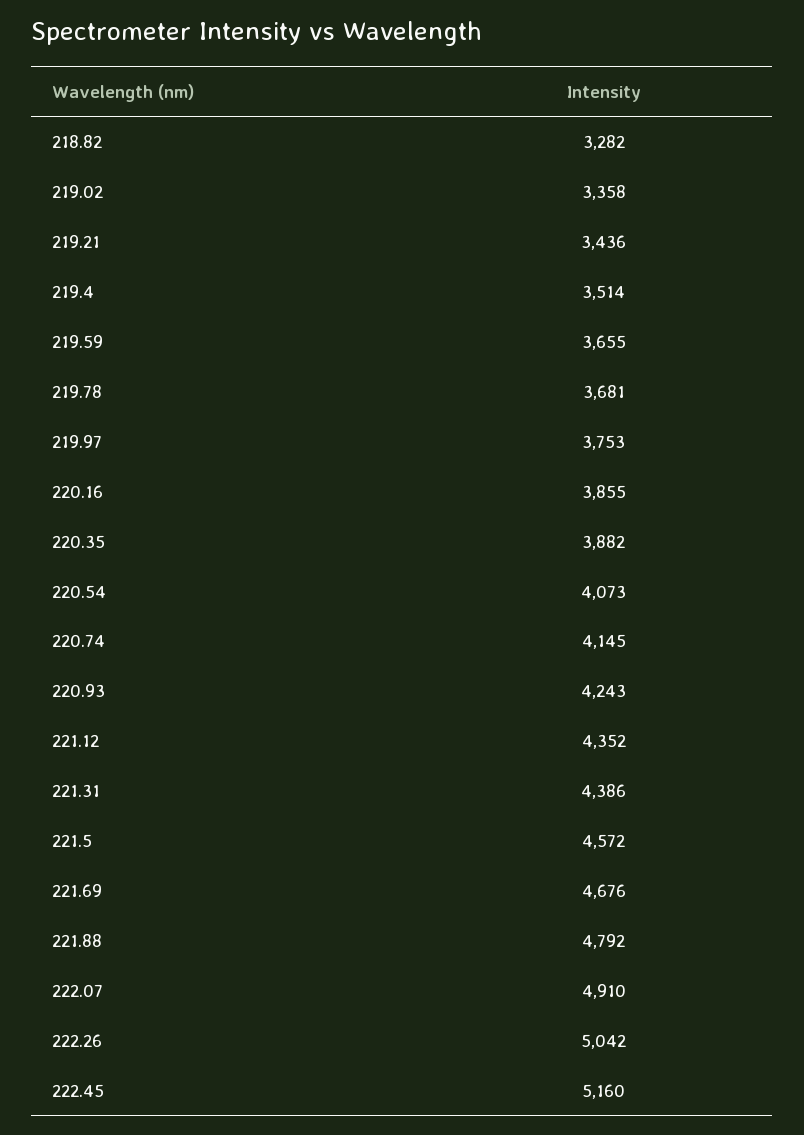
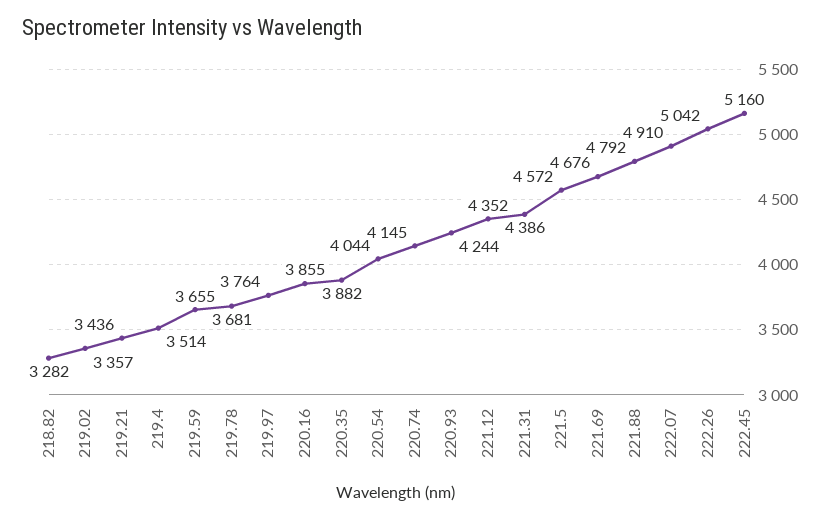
  {
    "218.82": 3282,
-   "219.02": 3358,
+   "219.02": 3357,
    "219.21": 3436,
    "219.4": 3514,
    "219.59": 3655,
    "219.78": 3681,
-   "219.97": 3753,
+   "219.97": 3764,
    "220.16": 3855,
    "220.35": 3882,
-   "220.54": 4073,
+   "220.54": 4044,
    "220.74": 4145,
-   "220.93": 4243,
+   "220.93": 4244,
    "221.12": 4352,
    "221.31": 4386,
    "221.5": 4572,
    "221.69": 4676,
    "221.88": 4792,
    "222.07": 4910,
    "222.26": 5042,
    "222.45": 5160
  }

